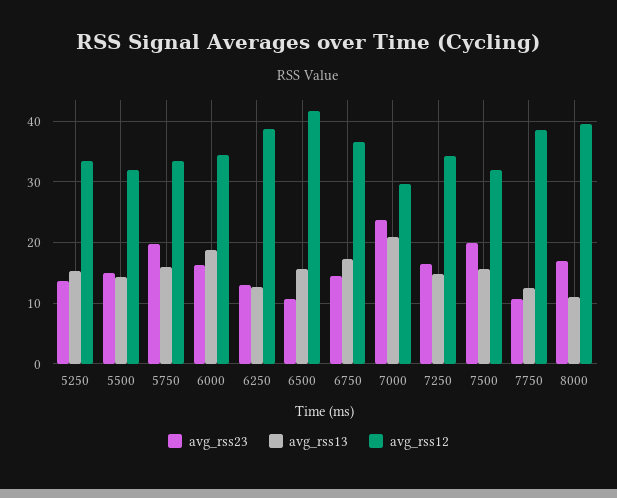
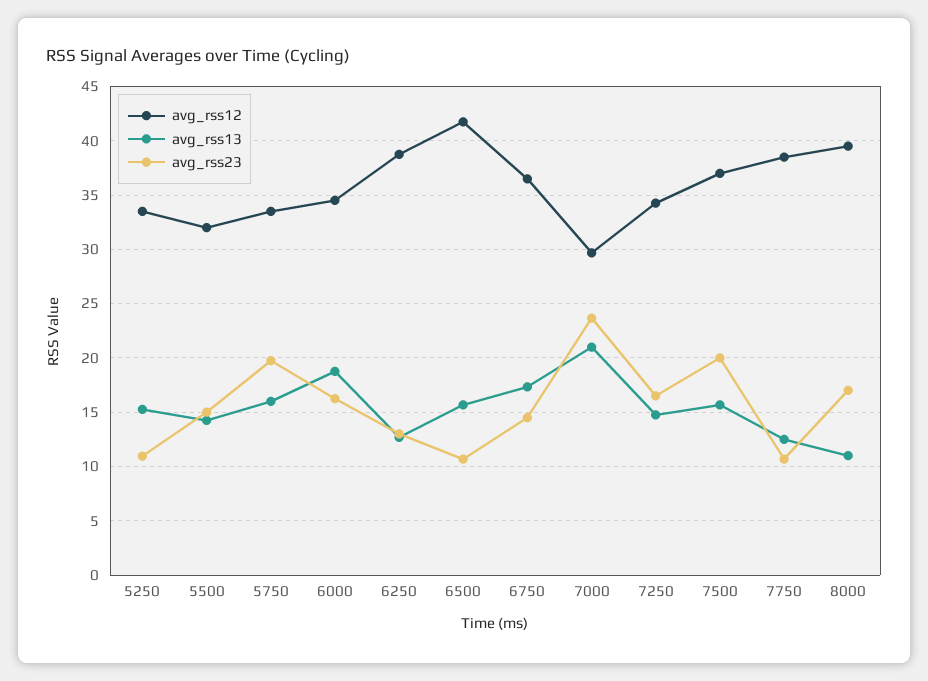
  {
    "avg_rss23": {
-     "5250": 14,
+     "5250": 11,
      "5500": 15,
      "5750": 20,
      "6000": 16,
      "6250": 13,
      "6500": 11,
      "6750": 15,
      "7000": 24,
      "7250": 17,
      "7500": 20,
      "7750": 11,
      "8000": 17
    },
    "avg_rss13": {
      "5250": 15,
      "5500": 14,
      "5750": 16,
      "6000": 19,
      "6250": 13,
      "6500": 16,
      "6750": 17,
      "7000": 21,
      "7250": 15,
      "7500": 16,
      "7750": 13,
      "8000": 11
    },
    "avg_rss12": {
      "5250": 34,
      "5500": 32,
      "5750": 34,
      "6000": 35,
      "6250": 39,
      "6500": 42,
      "6750": 37,
      "7000": 30,
      "7250": 34,
-     "7500": 32,
+     "7500": 37,
      "7750": 39,
      "8000": 40
    }
  }

